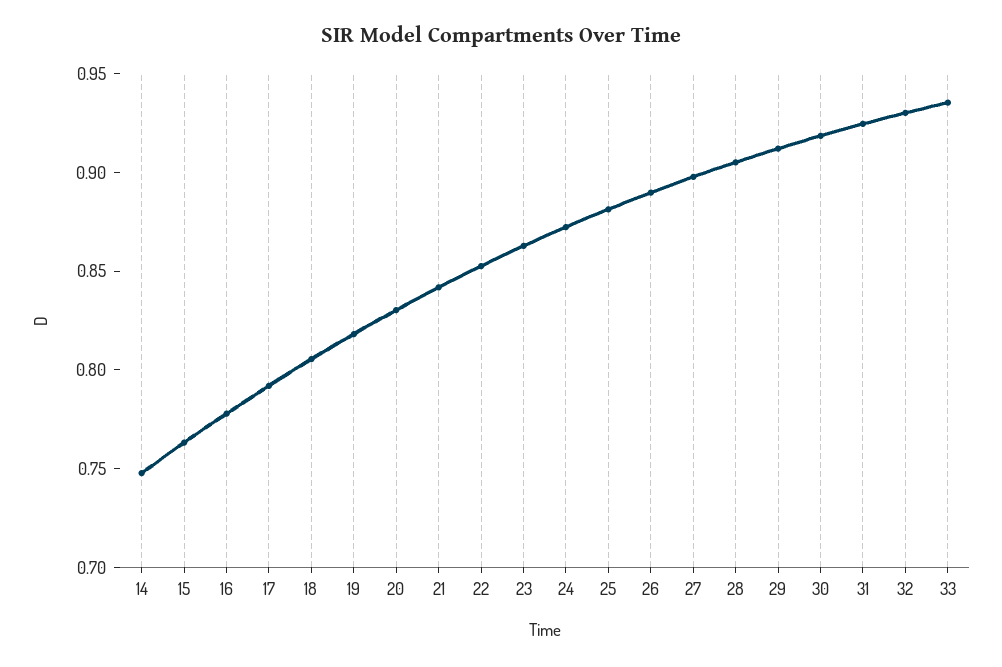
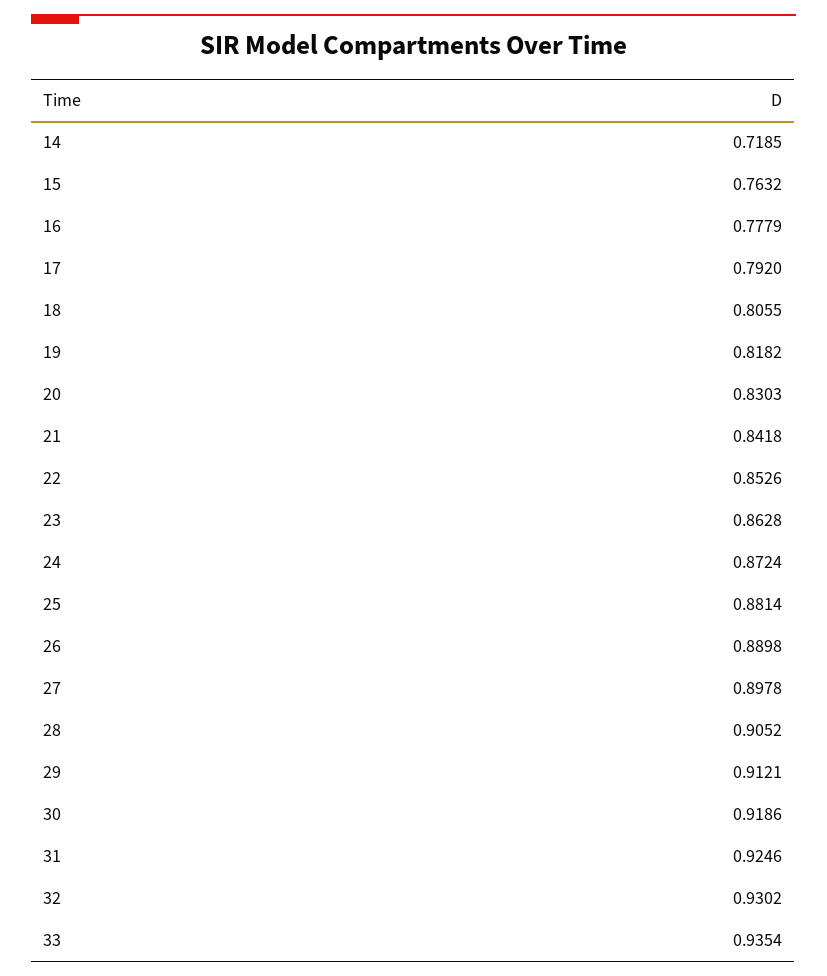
  {
-   "14": 0.75,
+   "14": 0.7185,
    "15": 0.7632,
    "16": 0.7779,
    "17": 0.792,
    "18": 0.8055,
    "19": 0.8182,
    "20": 0.8303,
    "21": 0.8418,
    "22": 0.8526,
    "23": 0.8628,
    "24": 0.8724,
    "25": 0.8814,
    "26": 0.8898,
    "27": 0.8978,
    "28": 0.9052,
    "29": 0.9121,
    "30": 0.9186,
    "31": 0.9246,
    "32": 0.9302,
    "33": 0.9354
  }

